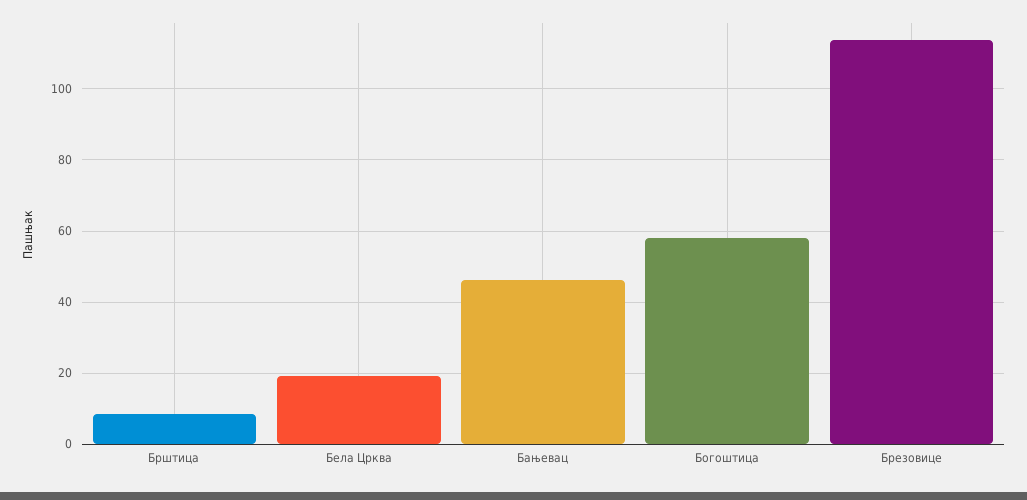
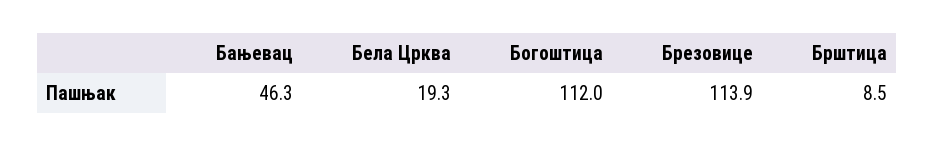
  {
    "Брштица": 8.5,
    "Бела Црква": 19.3,
    "Бањевац": 46.3,
-   "Богоштица": 58,
+   "Богоштица": 112,
    "Брезовице": 113.9
  }

